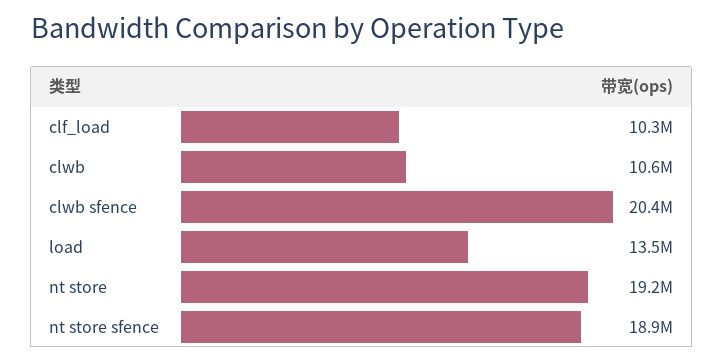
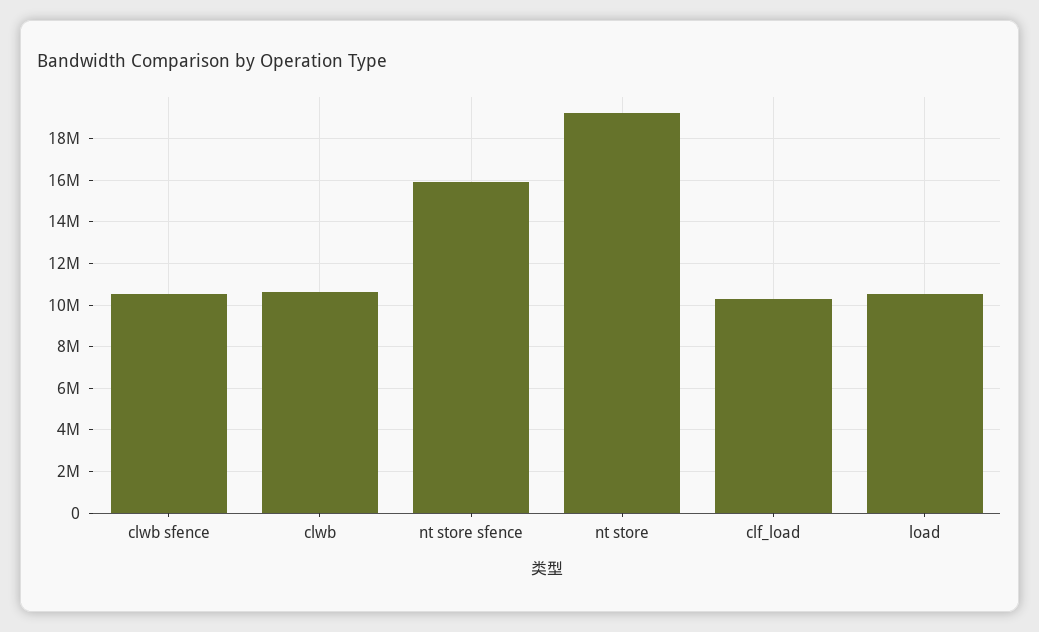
  {
    "clf_load": 10300000,
    "clwb": 10600000,
-   "clwb sfence": 20400000,
+   "clwb sfence": 10500000,
-   "load": 13500000,
+   "load": 10500000,
    "nt store": 19200000,
-   "nt store sfence": 18900000
+   "nt store sfence": 16000000
  }

